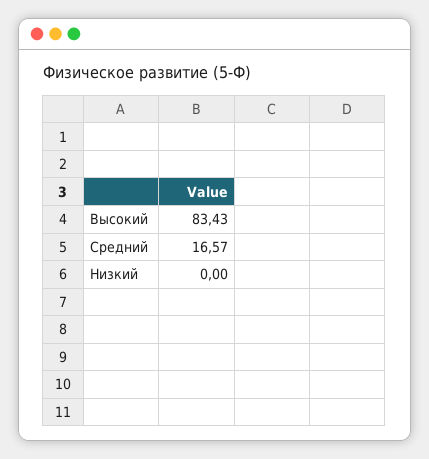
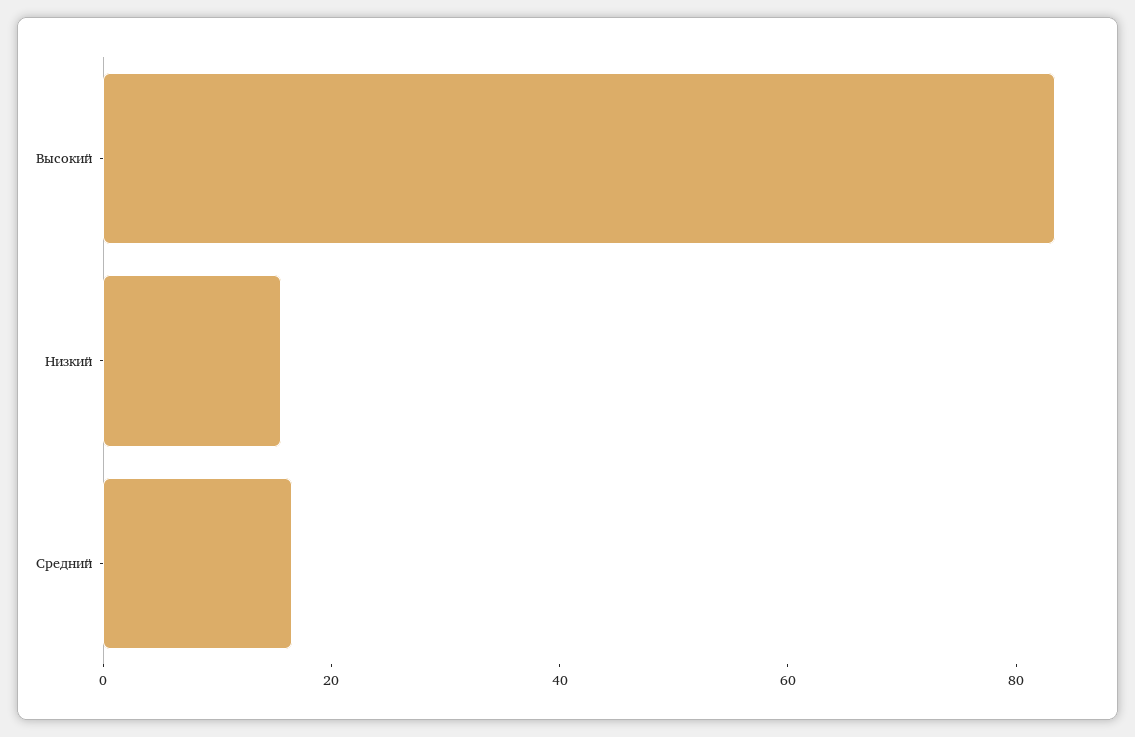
  {
    "Высокий": 83.43,
    "Средний": 16.57,
-   "Низкий": 0
+   "Низкий": 15
  }

